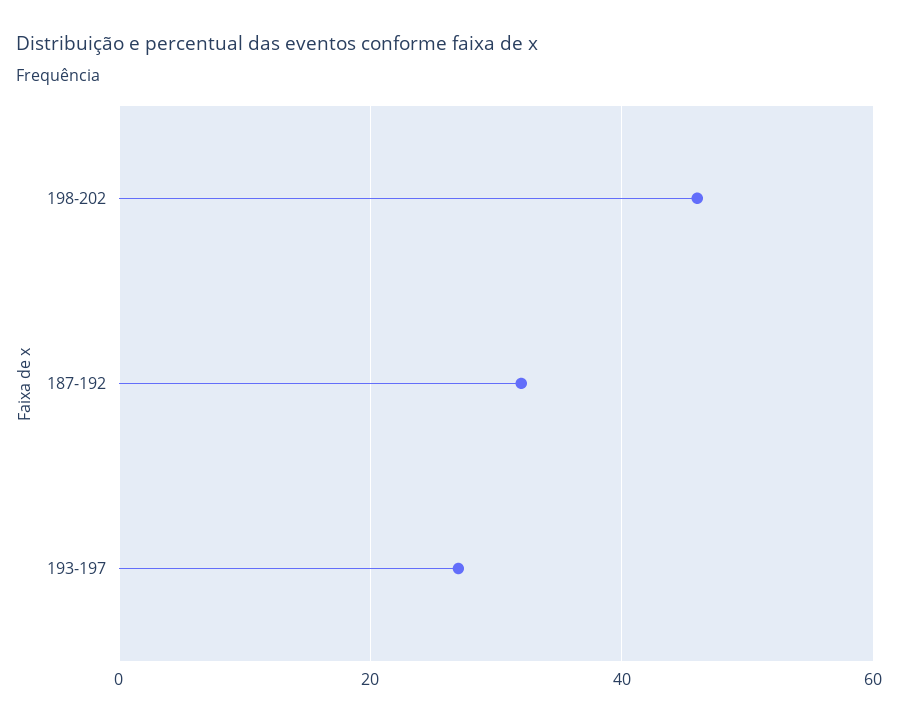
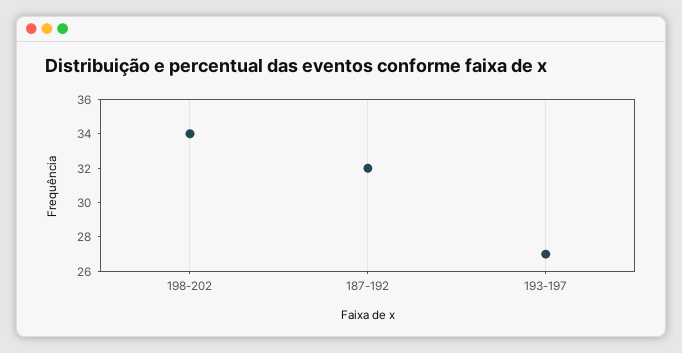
  {
-   "198-202": 45,
+   "198-202": 34,
    "187-192": 32,
    "193-197": 27
  }

